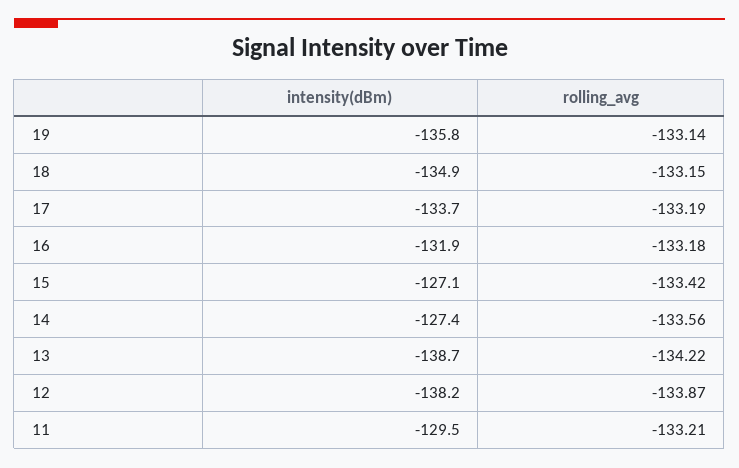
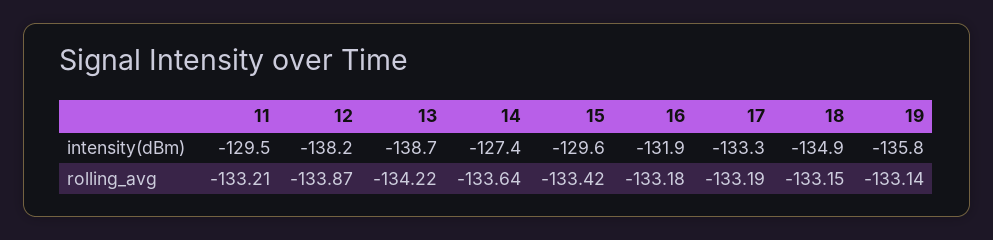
  {
    "intensity(dBm)": {
      "19": -135.8,
      "18": -134.9,
-     "17": -133.7,
+     "17": -133.3,
      "16": -131.9,
-     "15": -127.1,
+     "15": -129.6,
      "14": -127.4,
      "13": -138.7,
      "12": -138.2,
      "11": -129.5
    },
    "rolling_avg": {
      "19": -133.14,
      "18": -133.15,
      "17": -133.19,
      "16": -133.18,
      "15": -133.42,
-     "14": -133.56,
+     "14": -133.64,
      "13": -134.22,
      "12": -133.87,
      "11": -133.21
    }
  }

